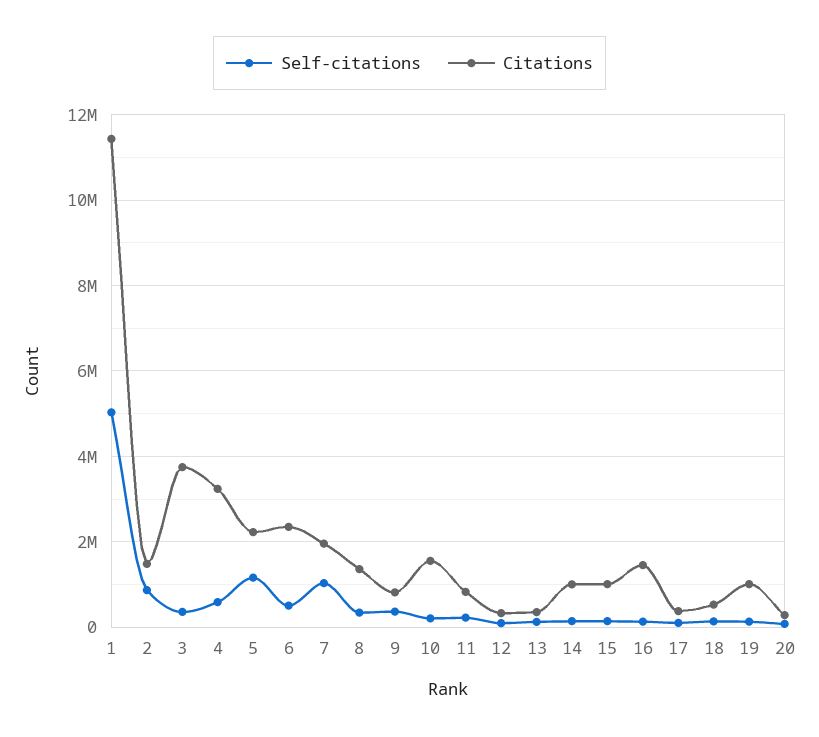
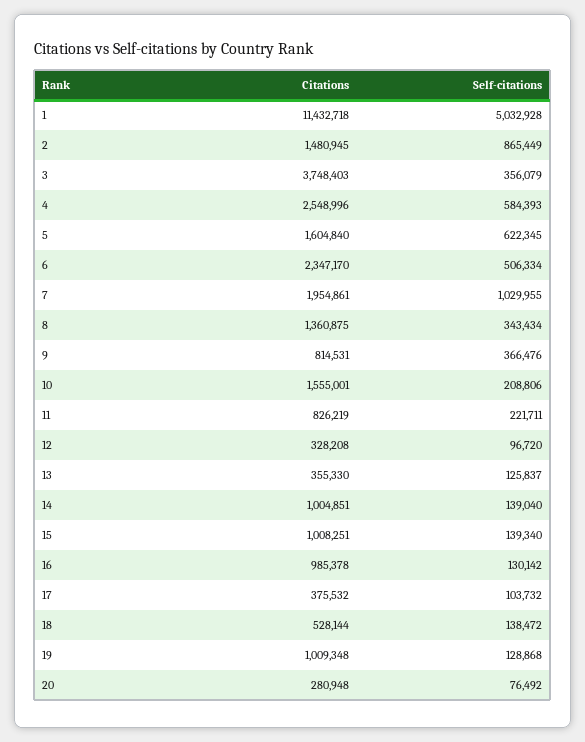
  {
    "Self-citations": {
      "1": 5032928,
      "2": 865449,
      "3": 356079,
      "4": 584393,
-     "5": 1200000,
+     "5": 622345,
      "6": 506334,
      "7": 1029955,
      "8": 343434,
      "9": 366476,
      "10": 208806,
      "11": 221711,
      "12": 96720,
      "13": 125837,
      "14": 139040,
      "15": 139340,
      "16": 130142,
      "17": 103732,
      "18": 138472,
      "19": 128868,
      "20": 76492
    },
    "Citations": {
      "1": 11432718,
      "2": 1480945,
      "3": 3748403,
-     "4": 3200000,
+     "4": 2548996,
-     "5": 2200000,
+     "5": 1604840,
      "6": 2347170,
      "7": 1954861,
      "8": 1360875,
      "9": 814531,
      "10": 1555001,
      "11": 826219,
      "12": 328208,
      "13": 355330,
      "14": 1004851,
      "15": 1008251,
-     "16": 1400000,
+     "16": 985378,
      "17": 375532,
      "18": 528144,
      "19": 1009348,
      "20": 280948
    }
  }

